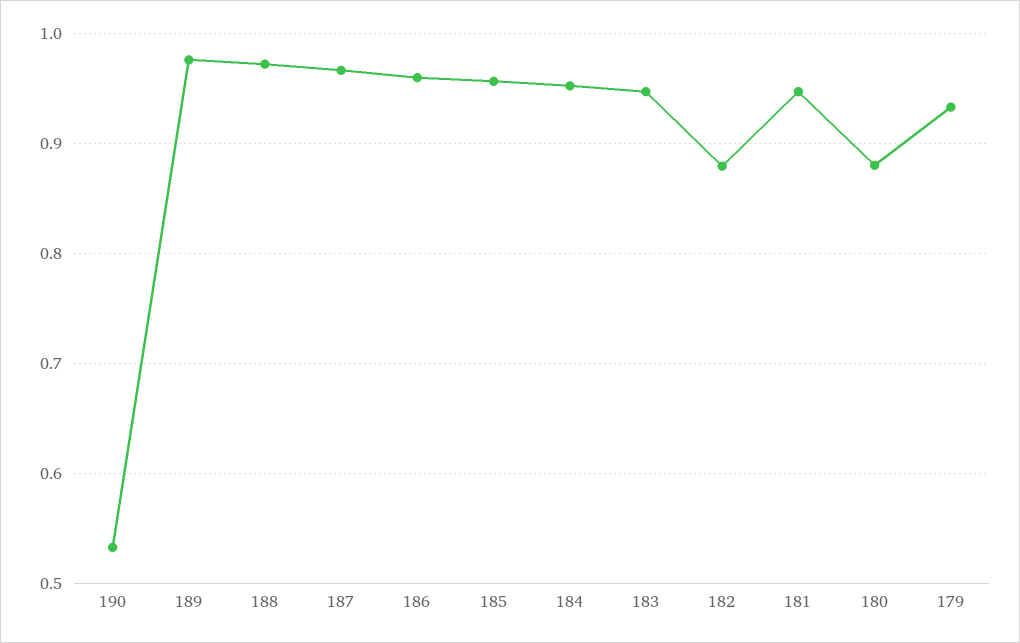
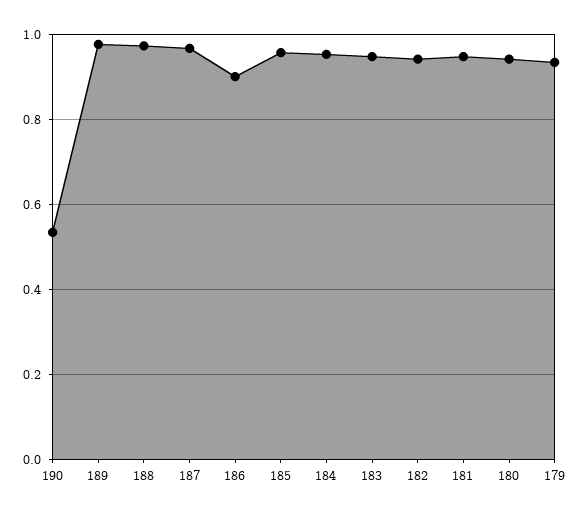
  {
    "190": 0.53,
    "189": 0.98,
    "188": 0.97,
    "187": 0.97,
-   "186": 0.96,
+   "186": 0.9,
    "185": 0.96,
    "184": 0.95,
    "183": 0.95,
-   "182": 0.88,
+   "182": 0.94,
    "181": 0.95,
-   "180": 0.88,
+   "180": 0.94,
    "179": 0.93
  }

